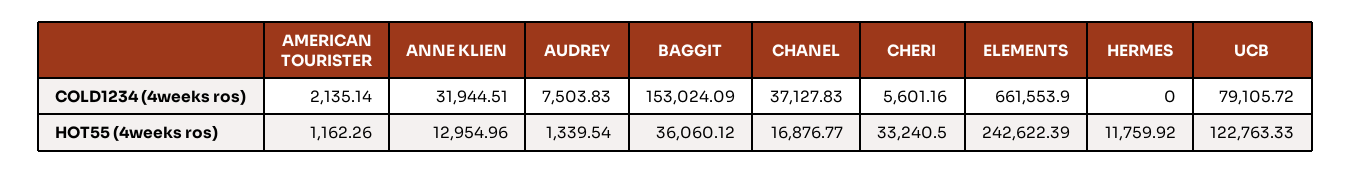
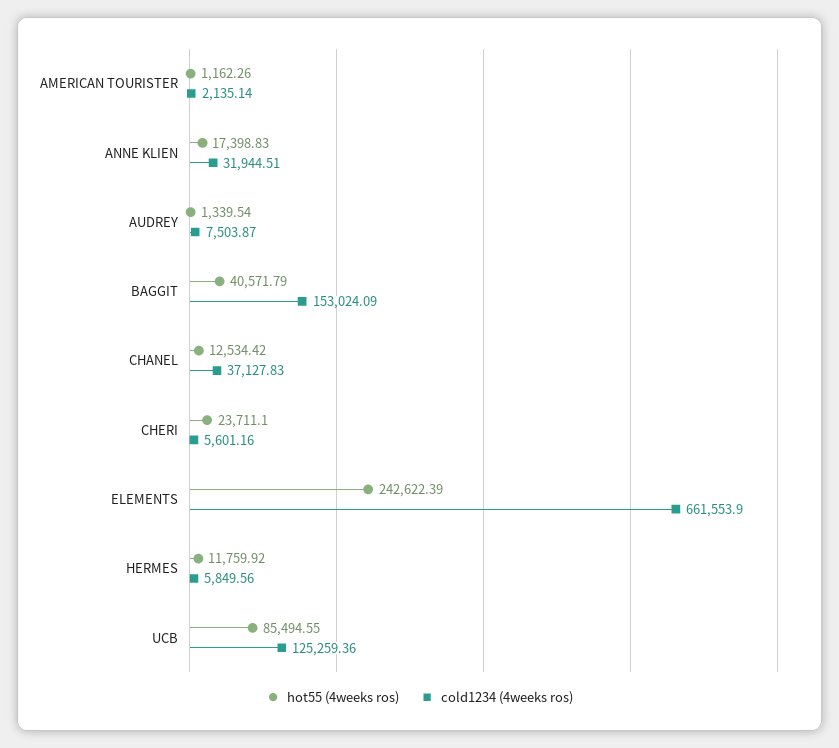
  {
    "COLD1234 (4weeks ros)": {
      "AMERICAN TOURISTER": 2135.14,
      "ANNE KLIEN": 31944.51,
-     "AUDREY": 7503.83,
+     "AUDREY": 7503.87,
      "BAGGIT": 153024.09,
      "CHANEL": 37127.83,
      "CHERI": 5601.16,
      "ELEMENTS": 661553.9,
-     "HERMES": 0,
+     "HERMES": 5849.56,
-     "UCB": 79105.72
+     "UCB": 125259.36
    },
    "HOT55 (4weeks ros)": {
      "AMERICAN TOURISTER": 1162.26,
-     "ANNE KLIEN": 12954.96,
+     "ANNE KLIEN": 17398.83,
      "AUDREY": 1339.54,
-     "BAGGIT": 36060.12,
+     "BAGGIT": 40571.79,
-     "CHANEL": 16876.77,
+     "CHANEL": 12534.42,
-     "CHERI": 33240.5,
+     "CHERI": 23711.1,
      "ELEMENTS": 242622.39,
      "HERMES": 11759.92,
-     "UCB": 122763.33
+     "UCB": 85494.55
    }
  }

